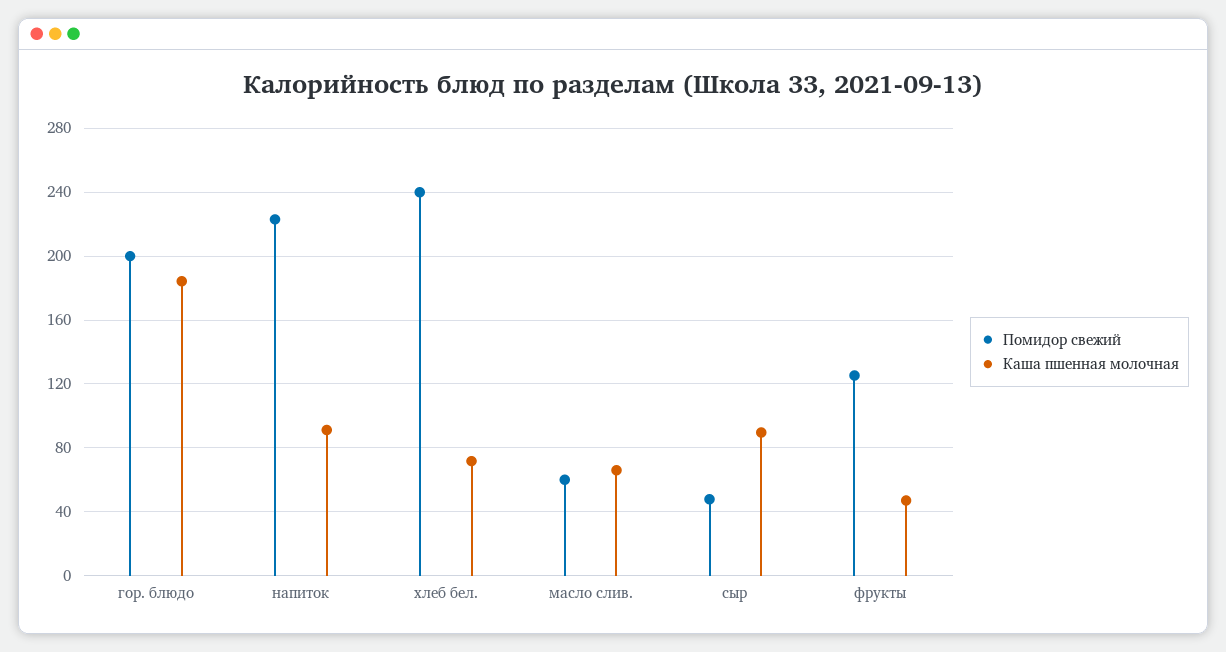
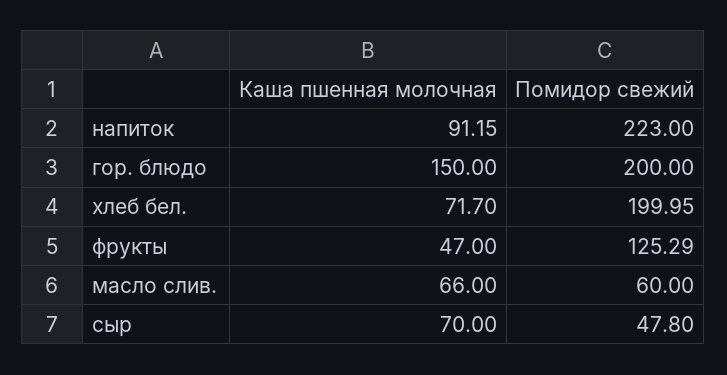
  {
    "Помидор свежий": {
      "гор. блюдо": 200,
      "напиток": 223,
-     "хлеб бел.": 240,
+     "хлеб бел.": 199.95,
      "масло слив.": 60,
      "сыр": 47.8,
      "фрукты": 125.29
    },
    "Каша пшенная молочная": {
-     "гор. блюдо": 185,
+     "гор. блюдо": 150,
      "напиток": 91.15,
      "хлеб бел.": 71.7,
      "масло слив.": 66,
-     "сыр": 90,
+     "сыр": 70,
      "фрукты": 47
    }
  }

